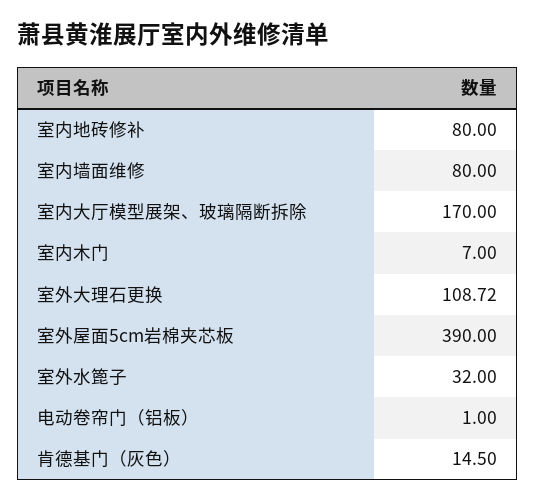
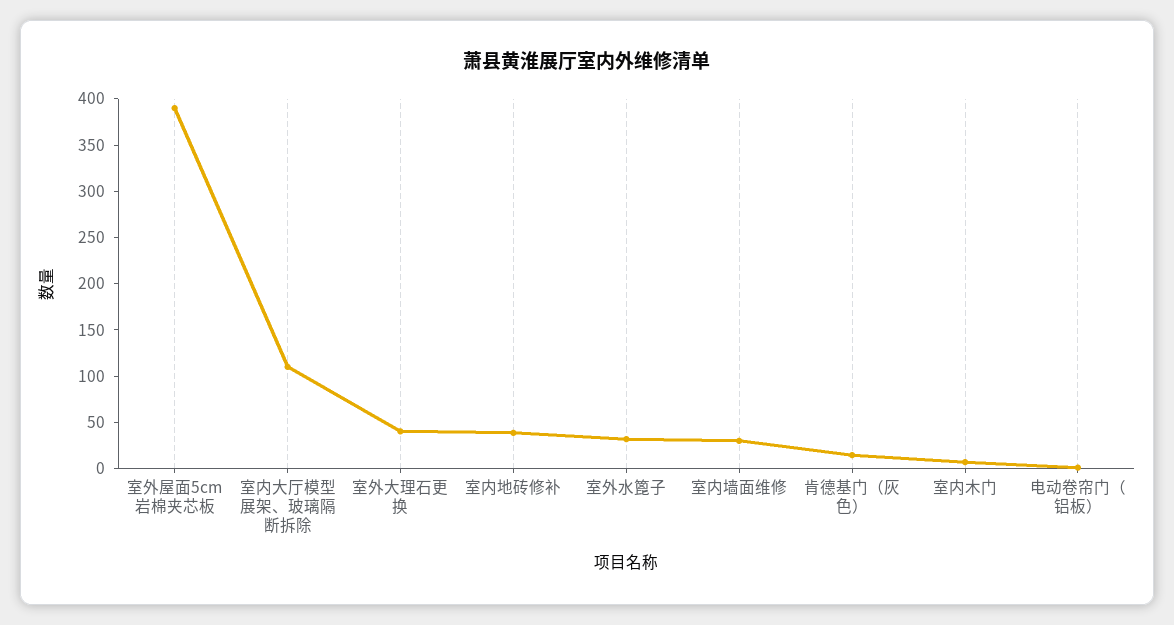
  {
-   "室内地砖修补": 80,
+   "室内地砖修补": 40,
-   "室内墙面维修": 80,
+   "室内墙面维修": 30,
-   "室内大厅模型展架、玻璃隔断拆除": 170,
+   "室内大厅模型展架、玻璃隔断拆除": 110,
    "室内木门": 7,
-   "室外大理石更换": 108.72,
+   "室外大理石更换": 40,
    "室外屋面5cm岩棉夹芯板": 390,
    "室外水篦子": 32,
    "电动卷帘门（铝板）": 1,
    "肯德基门（灰色）": 14.5
  }

